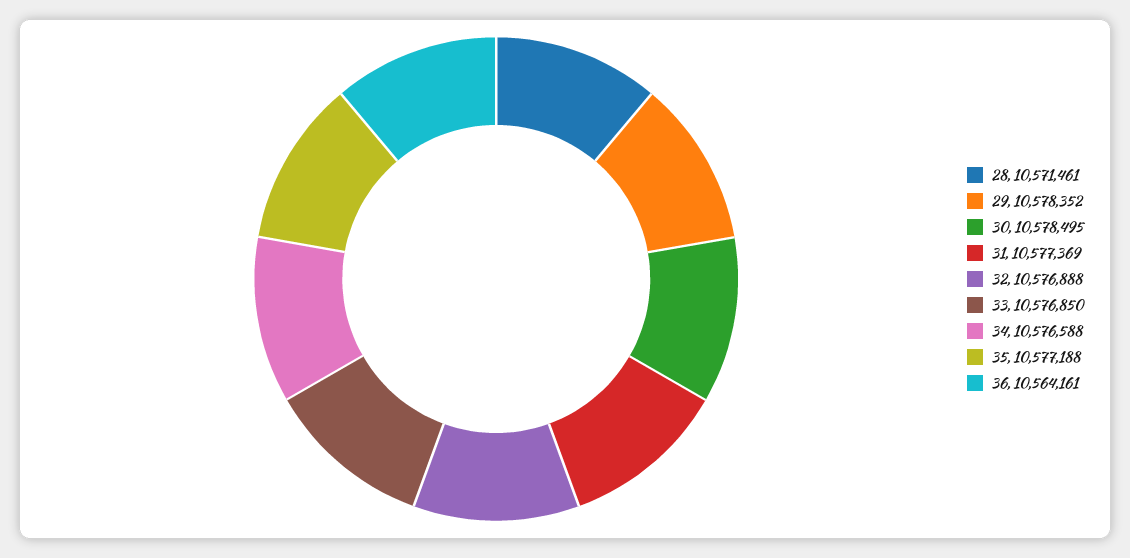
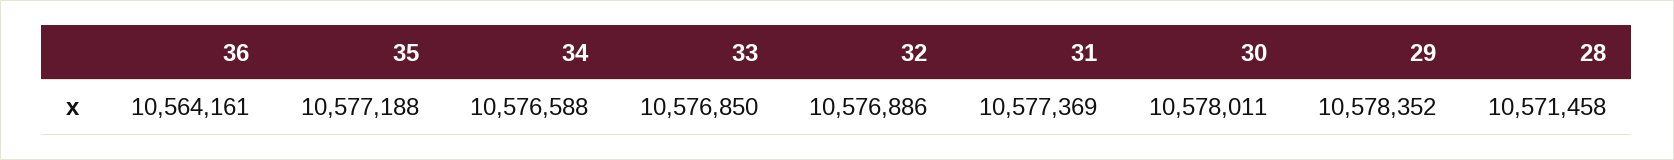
  {
-   "28": 10571461,
+   "28": 10571458,
    "29": 10578352,
-   "30": 10578495,
+   "30": 10578011,
    "31": 10577369,
-   "32": 10576888,
+   "32": 10576886,
    "33": 10576850,
    "34": 10576588,
    "35": 10577188,
    "36": 10564161
  }

